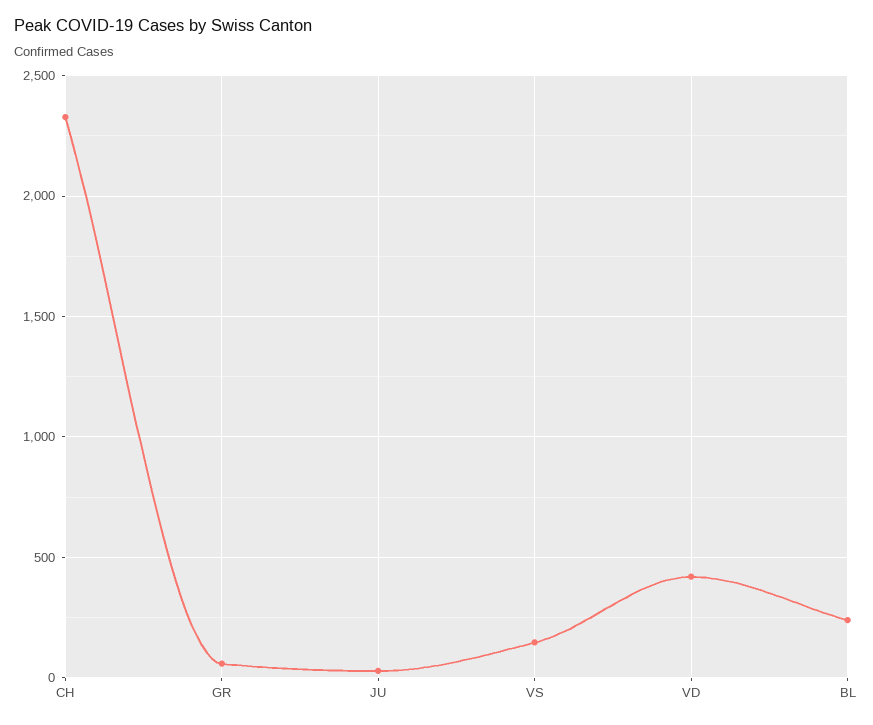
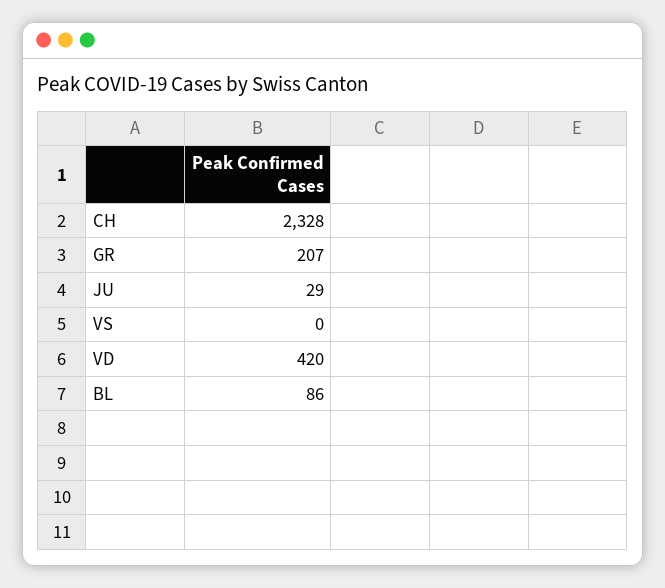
  {
    "CH": 2328,
-   "GR": 50,
+   "GR": 207,
    "JU": 29,
-   "VS": 150,
+   "VS": 0,
    "VD": 420,
-   "BL": 250
+   "BL": 86
  }

